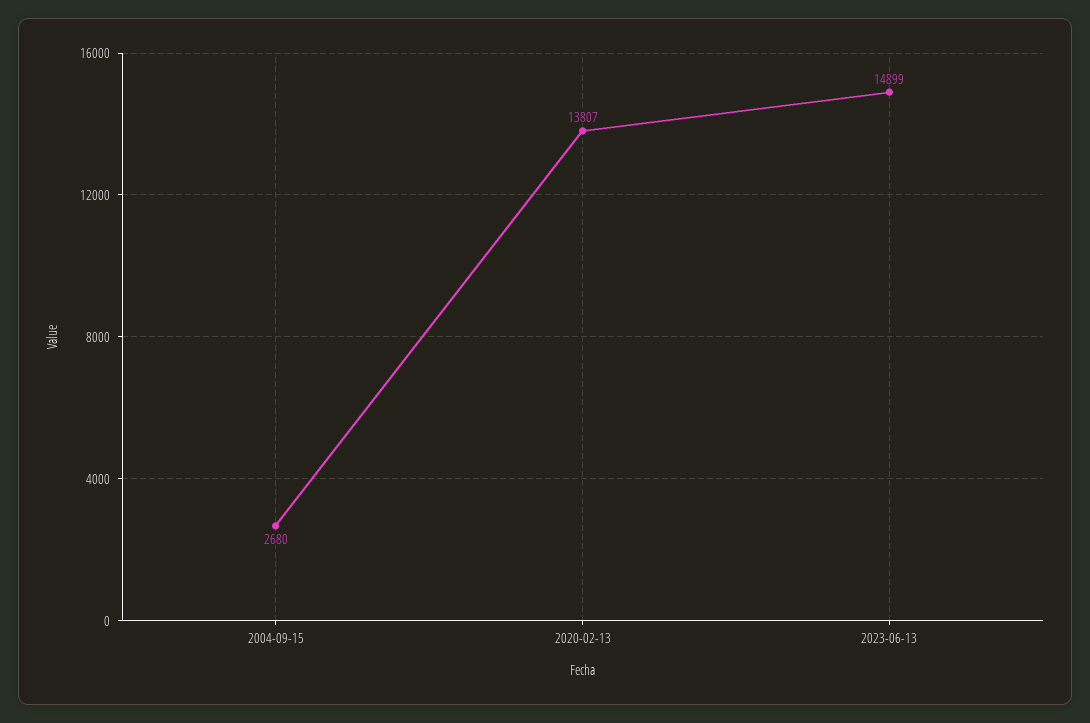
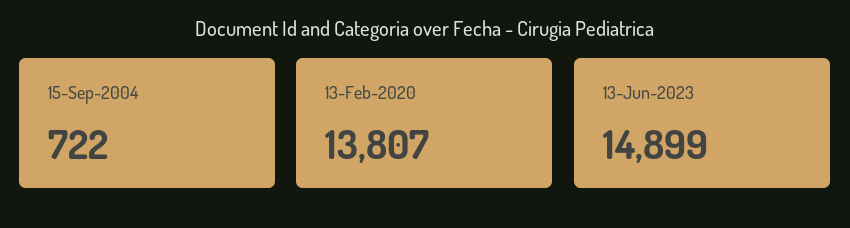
  {
-   "2004-09-15": 2680,
+   "2004-09-15": 722,
    "2020-02-13": 13807,
    "2023-06-13": 14899
  }

